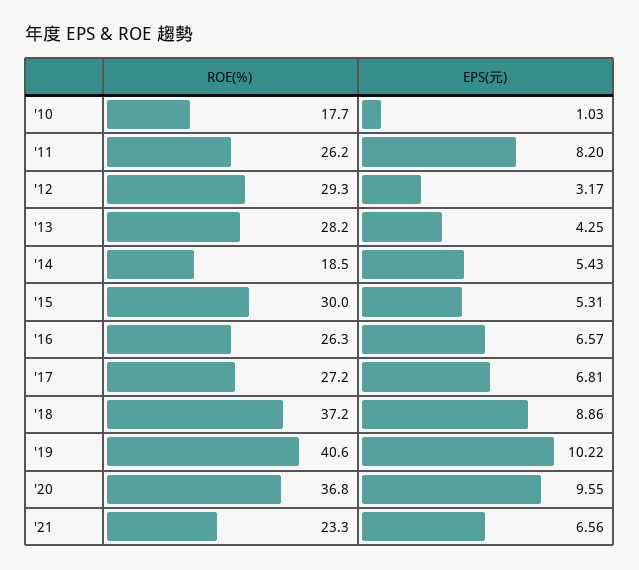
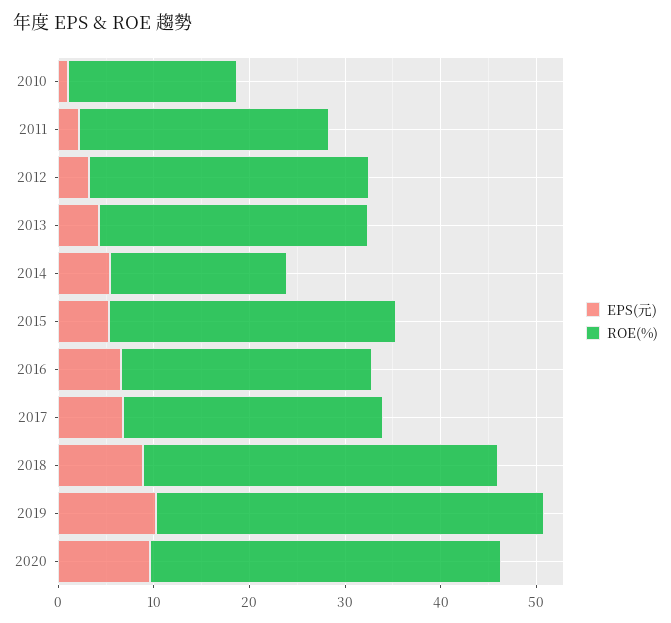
  {
    "ROE(%)": {
      "'10": 17.7,
      "'11": 26.2,
      "'12": 29.3,
      "'13": 28.2,
      "'14": 18.5,
      "'15": 30,
      "'16": 26.3,
      "'17": 27.2,
      "'18": 37.2,
      "'19": 40.6,
-     "'20": 36.8,
+     "'20": 36.8
-     "'21": 23.3
    },
    "EPS(元)": {
      "'10": 1.03,
-     "'11": 8.2,
+     "'11": 2,
      "'12": 3.17,
      "'13": 4.25,
      "'14": 5.43,
      "'15": 5.31,
      "'16": 6.57,
      "'17": 6.81,
      "'18": 8.86,
      "'19": 10.22,
-     "'20": 9.55,
+     "'20": 9.55
-     "'21": 6.56
    }
  }

